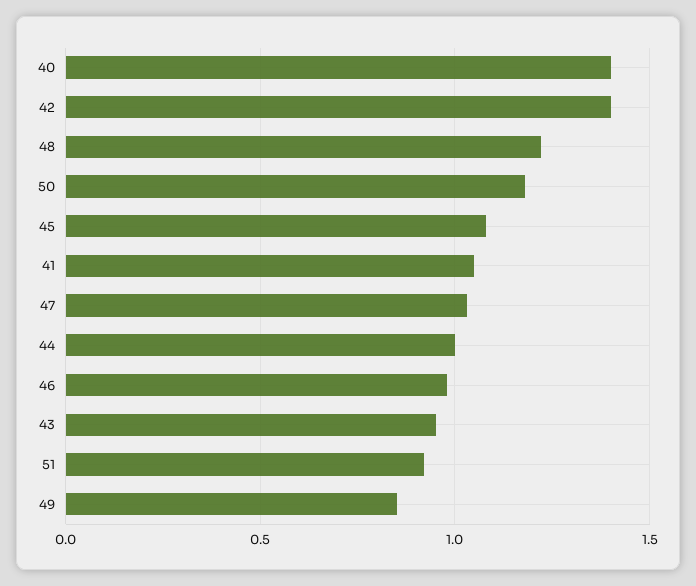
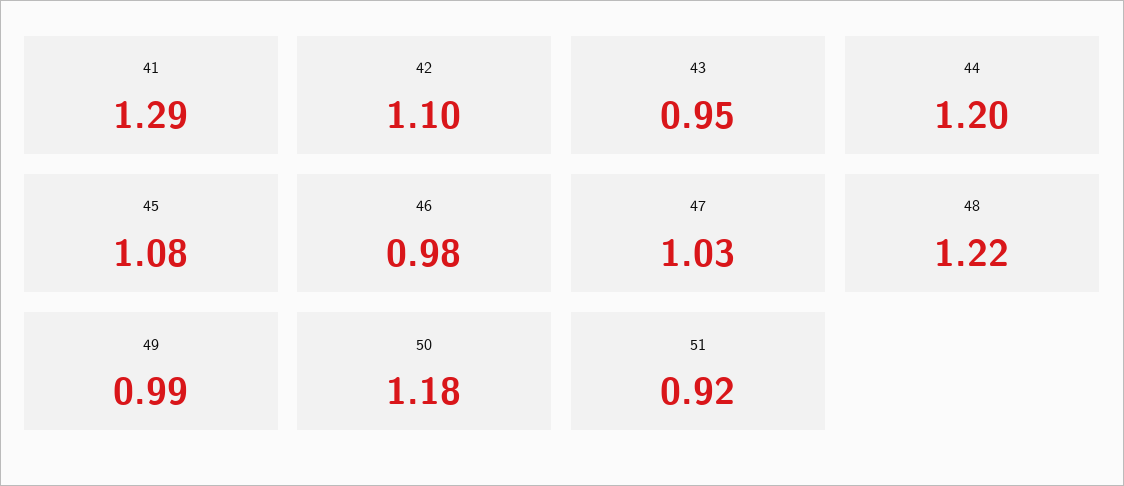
  {
-   "40": 1.4,
-   "42": 1.4,
+   "42": 1.1,
    "48": 1.22,
    "50": 1.18,
    "45": 1.08,
-   "41": 1.05,
+   "41": 1.29,
    "47": 1.03,
-   "44": 1,
+   "44": 1.2,
    "46": 0.98,
    "43": 0.95,
    "51": 0.92,
-   "49": 0.85
+   "49": 0.99
  }

